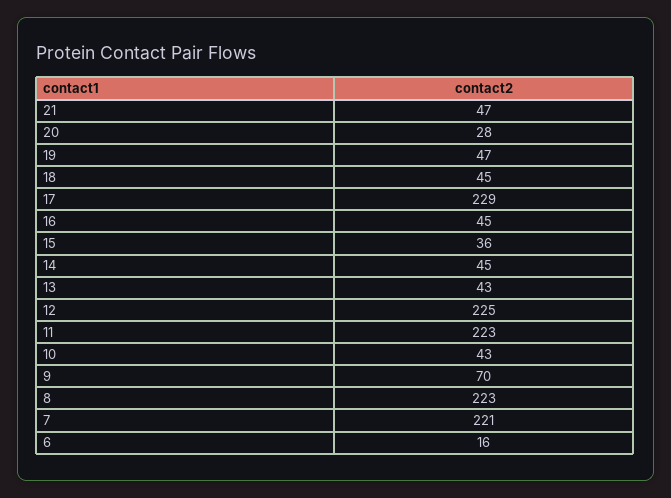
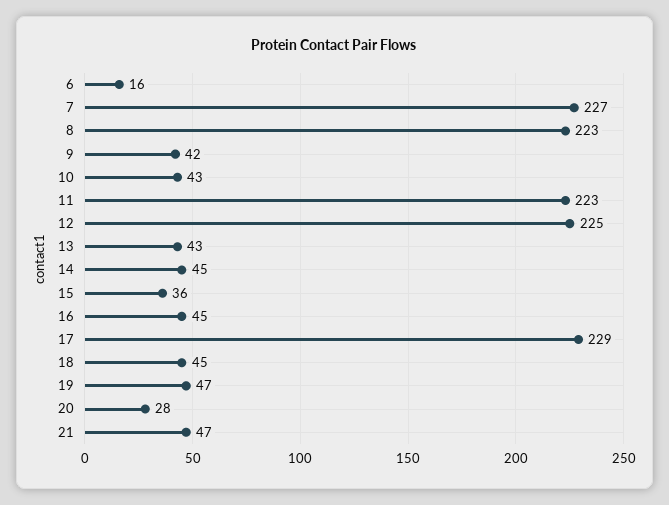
  {
    "21": 47,
    "20": 28,
    "19": 47,
    "18": 45,
    "17": 229,
    "16": 45,
    "15": 36,
    "14": 45,
    "13": 43,
    "12": 225,
    "11": 223,
    "10": 43,
-   "9": 70,
+   "9": 42,
    "8": 223,
-   "7": 221,
+   "7": 227,
    "6": 16
  }

